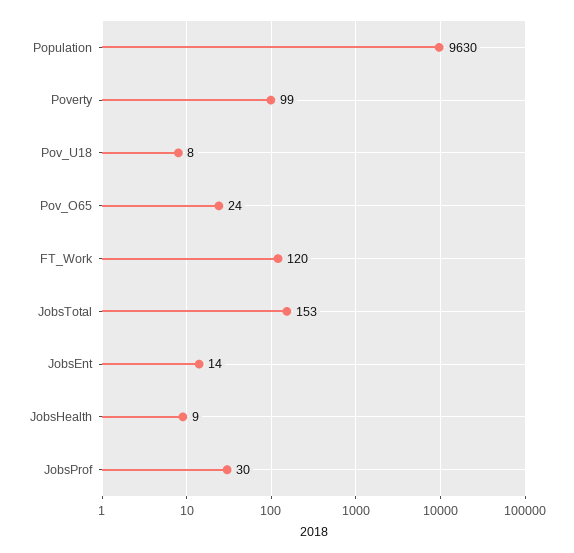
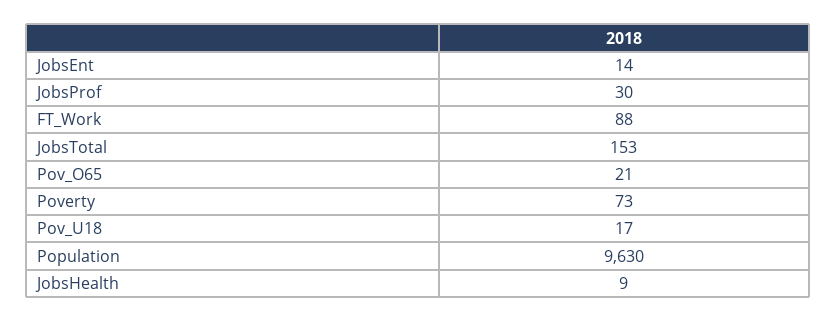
  {
    "Population": 9630,
-   "Poverty": 99,
+   "Poverty": 73,
-   "Pov_U18": 8,
+   "Pov_U18": 17,
-   "Pov_O65": 24,
+   "Pov_O65": 21,
-   "FT_Work": 120,
+   "FT_Work": 88,
    "JobsTotal": 153,
    "JobsEnt": 14,
    "JobsHealth": 9,
    "JobsProf": 30
  }

